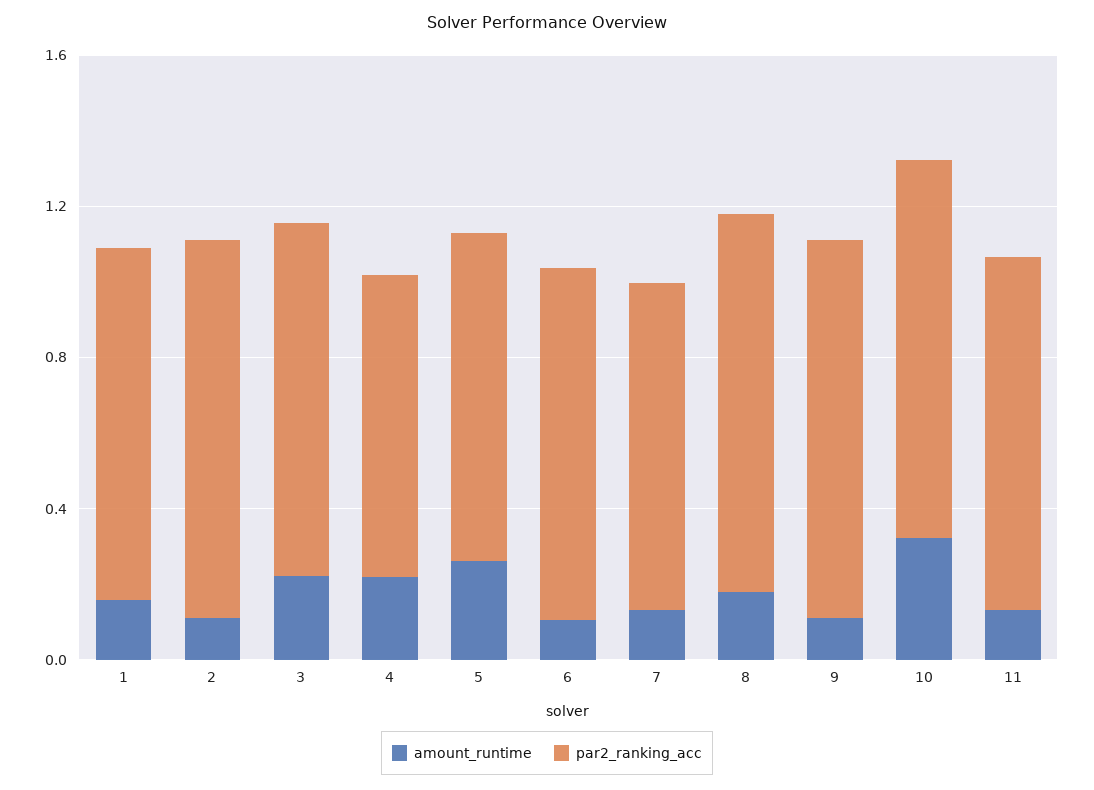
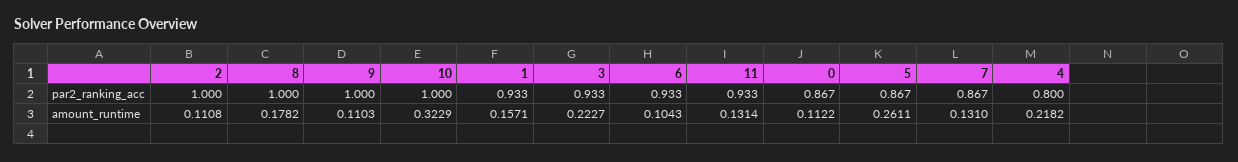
  {
    "amount_runtime": {
      "1": 0.1571,
      "2": 0.1108,
      "3": 0.2227,
      "4": 0.2182,
      "5": 0.2611,
      "6": 0.1043,
      "7": 0.131,
      "8": 0.1782,
      "9": 0.1103,
      "10": 0.3229,
-     "11": 0.1314
+     "11": 0.1314,
+     "0": 0.1122
    },
    "par2_ranking_acc": {
      "1": 0.933,
      "2": 1,
      "3": 0.933,
      "4": 0.8,
      "5": 0.867,
      "6": 0.933,
      "7": 0.867,
      "8": 1,
      "9": 1,
      "10": 1,
-     "11": 0.933
+     "11": 0.933,
+     "0": 0.867
    }
  }

